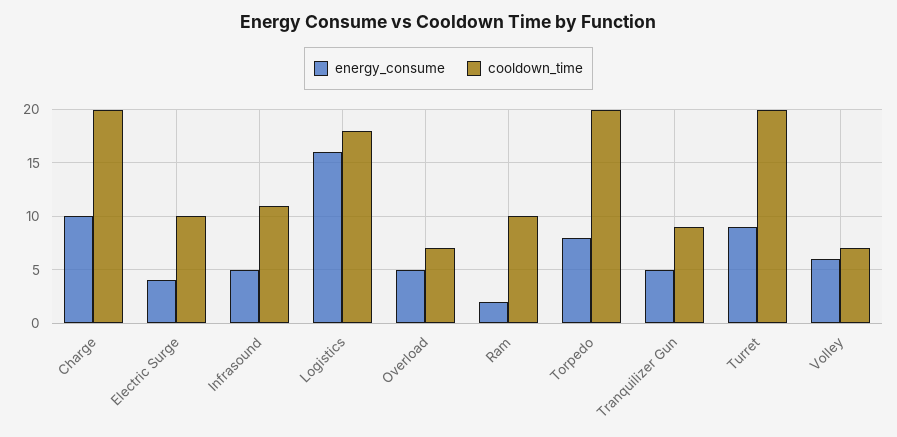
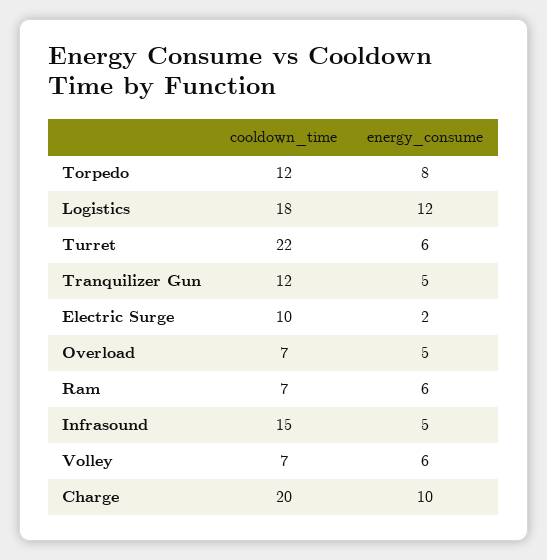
  {
    "energy_consume": {
      "Charge": 10,
-     "Electric Surge": 4,
+     "Electric Surge": 2,
      "Infrasound": 5,
-     "Logistics": 16,
+     "Logistics": 12,
      "Overload": 5,
-     "Ram": 2,
+     "Ram": 6,
      "Torpedo": 8,
      "Tranquilizer Gun": 5,
-     "Turret": 9,
+     "Turret": 6,
      "Volley": 6
    },
    "cooldown_time": {
      "Charge": 20,
      "Electric Surge": 10,
-     "Infrasound": 11,
+     "Infrasound": 15,
      "Logistics": 18,
      "Overload": 7,
-     "Ram": 10,
+     "Ram": 7,
-     "Torpedo": 20,
+     "Torpedo": 12,
-     "Tranquilizer Gun": 9,
+     "Tranquilizer Gun": 12,
-     "Turret": 20,
+     "Turret": 22,
      "Volley": 7
    }
  }

